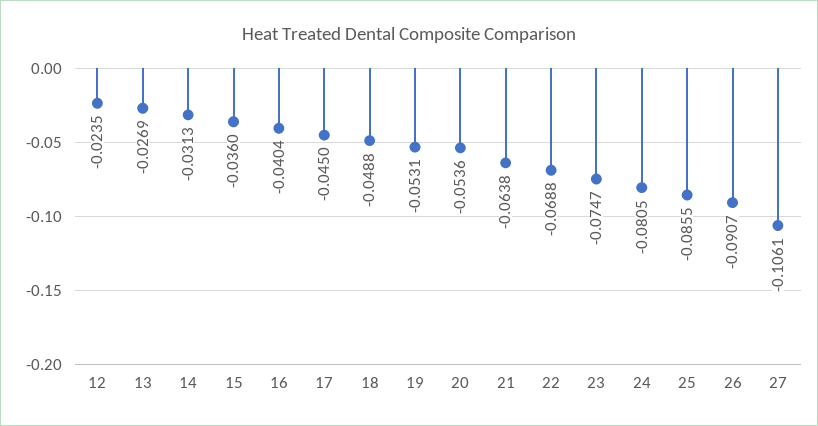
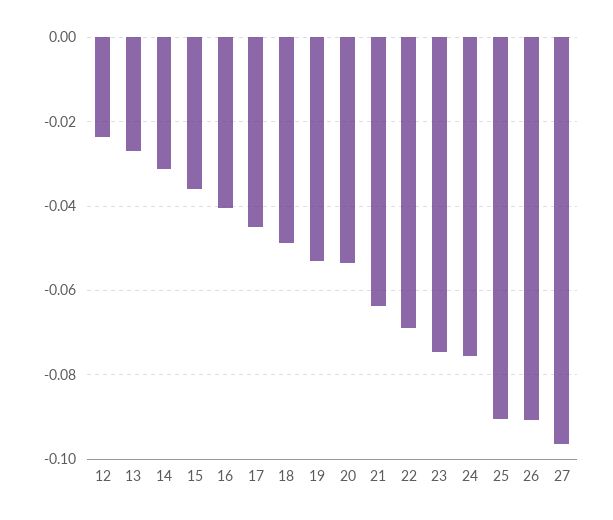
  {
    "12": -0.0235,
    "13": -0.0269,
    "14": -0.0313,
    "15": -0.036,
    "16": -0.0404,
    "17": -0.045,
    "18": -0.0488,
    "19": -0.0531,
    "20": -0.0536,
    "21": -0.0638,
    "22": -0.0688,
    "23": -0.0747,
-   "24": -0.0805,
+   "24": -0.076,
-   "25": -0.0855,
+   "25": -0.09,
    "26": -0.0907,
-   "27": -0.1061
+   "27": -0.096
  }

